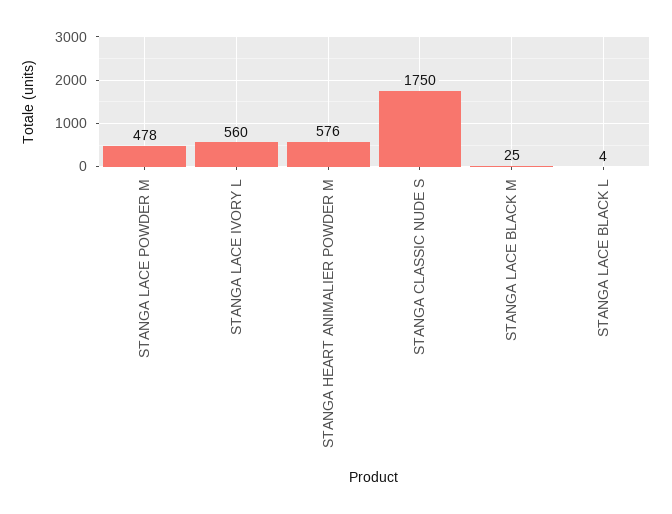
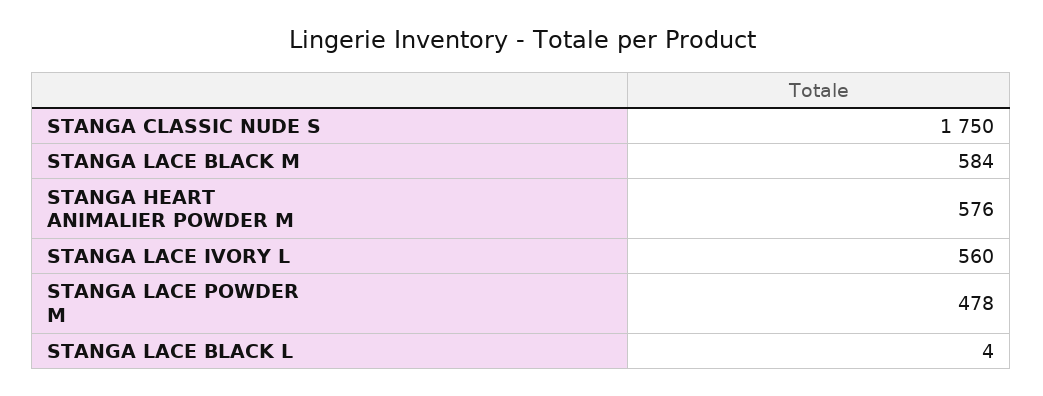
  {
    "STANGA LACE POWDER M": 478,
    "STANGA LACE IVORY L": 560,
    "STANGA HEART ANIMALIER POWDER M": 576,
    "STANGA CLASSIC NUDE S": 1750,
-   "STANGA LACE BLACK M": 25,
+   "STANGA LACE BLACK M": 584,
    "STANGA LACE BLACK L": 4
  }

